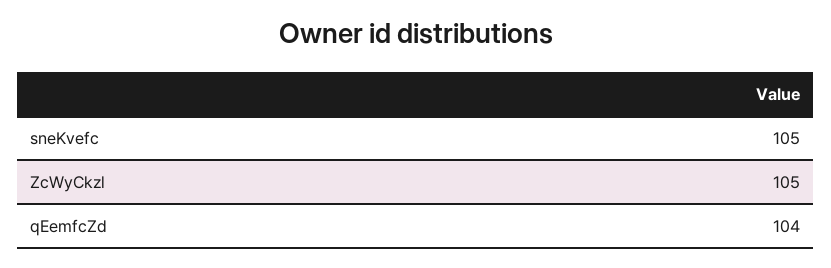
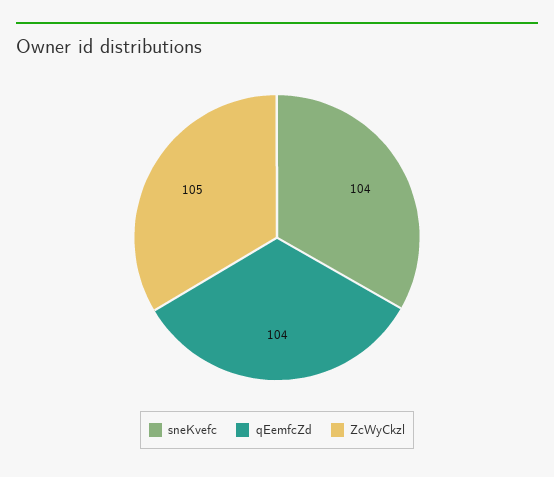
  {
-   "sneKvefc": 105,
+   "sneKvefc": 104,
    "ZcWyCkzl": 105,
    "qEemfcZd": 104
  }

